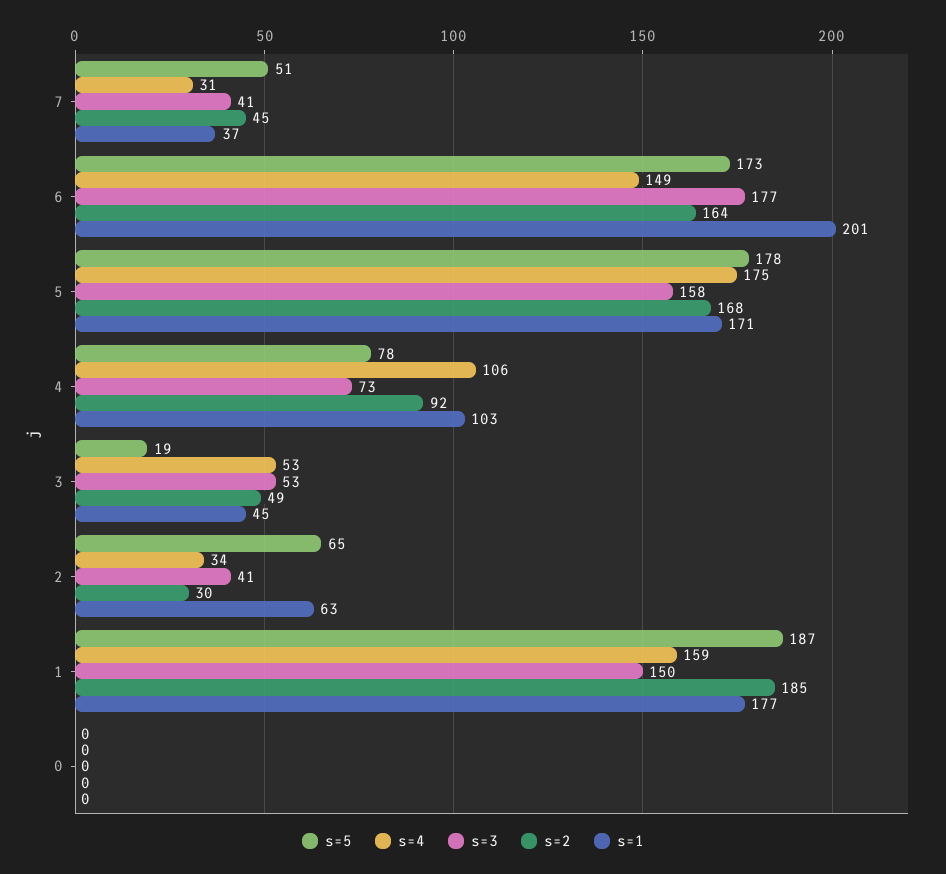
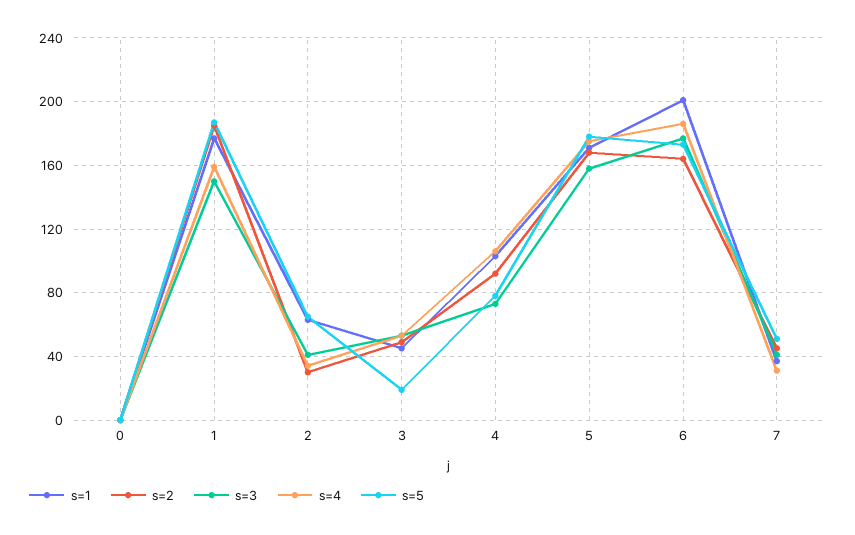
  {
    "s=5": {
      "7": 51,
      "6": 173,
      "5": 178,
      "4": 78,
      "3": 19,
      "2": 65,
      "1": 187,
      "0": 0
    },
    "s=4": {
      "7": 31,
-     "6": 149,
+     "6": 185,
      "5": 175,
      "4": 106,
      "3": 53,
      "2": 34,
      "1": 159,
      "0": 0
    },
    "s=3": {
      "7": 41,
      "6": 177,
      "5": 158,
      "4": 73,
      "3": 53,
      "2": 41,
      "1": 150,
      "0": 0
    },
    "s=2": {
      "7": 45,
      "6": 164,
      "5": 168,
      "4": 92,
      "3": 49,
      "2": 30,
      "1": 185,
      "0": 0
    },
    "s=1": {
      "7": 37,
      "6": 201,
      "5": 171,
      "4": 103,
      "3": 45,
      "2": 63,
      "1": 177,
      "0": 0
    }
  }

